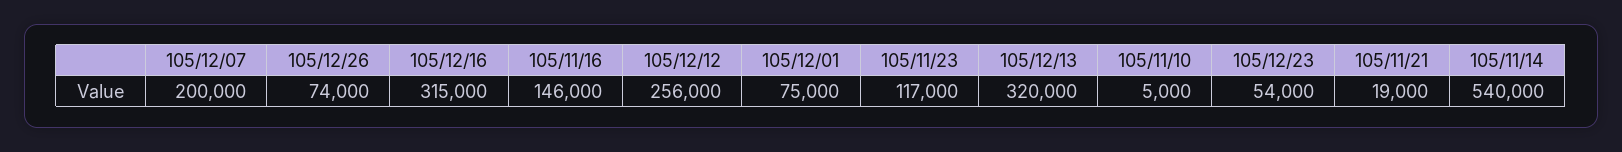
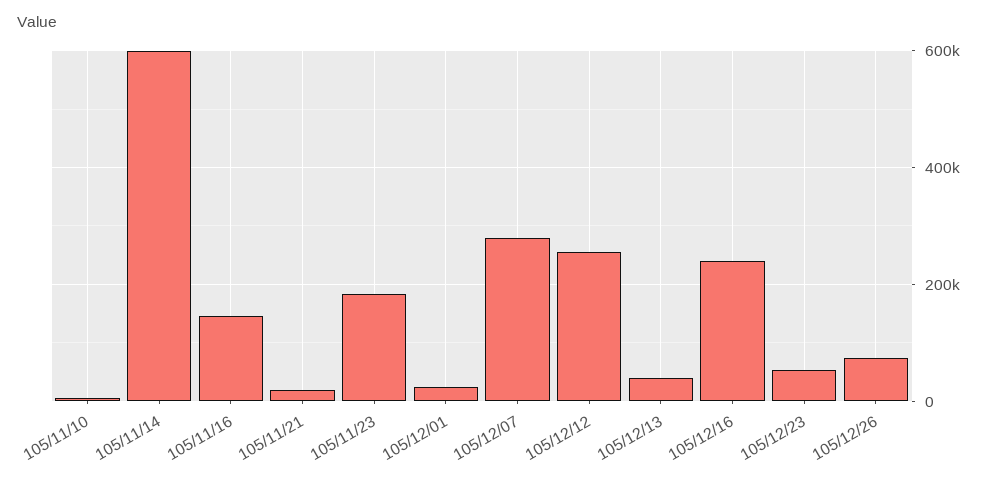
  {
-   "105/12/07": 200000,
+   "105/12/07": 280000,
    "105/12/26": 74000,
-   "105/12/16": 315000,
+   "105/12/16": 240000,
    "105/11/16": 146000,
    "105/12/12": 256000,
-   "105/12/01": 75000,
+   "105/12/01": 20000,
-   "105/11/23": 117000,
+   "105/11/23": 180000,
-   "105/12/13": 320000,
+   "105/12/13": 40000,
    "105/11/10": 5000,
    "105/12/23": 54000,
    "105/11/21": 19000,
-   "105/11/14": 540000
+   "105/11/14": 600000
  }

